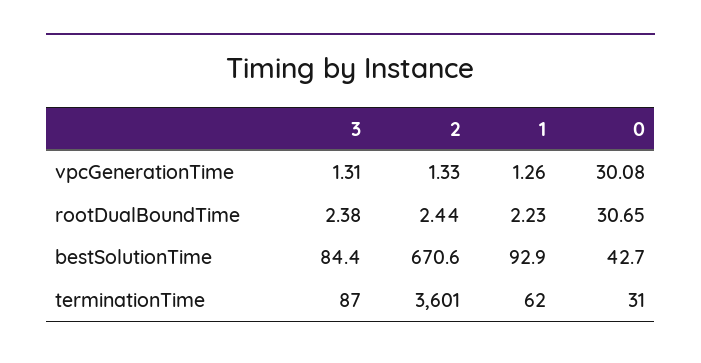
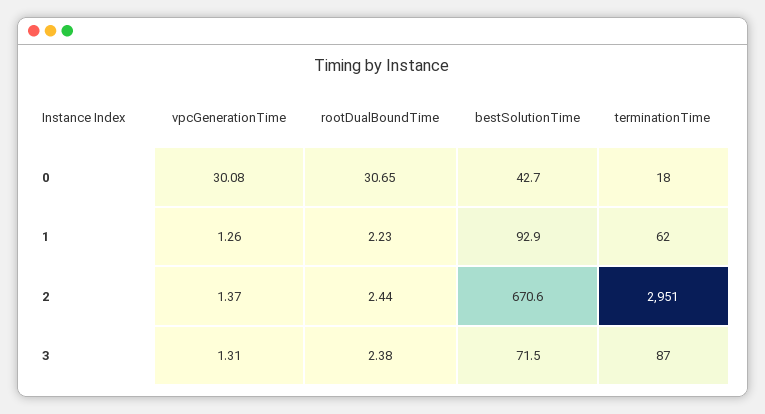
  {
    "3": {
      "vpcGenerationTime": 1.31,
      "rootDualBoundTime": 2.38,
-     "bestSolutionTime": 84.4,
+     "bestSolutionTime": 71.5,
      "terminationTime": 87
    },
    "2": {
-     "vpcGenerationTime": 1.33,
+     "vpcGenerationTime": 1.37,
      "rootDualBoundTime": 2.44,
      "bestSolutionTime": 670.6,
-     "terminationTime": 3601
+     "terminationTime": 2951
    },
    "1": {
      "vpcGenerationTime": 1.26,
      "rootDualBoundTime": 2.23,
      "bestSolutionTime": 92.9,
      "terminationTime": 62
    },
    "0": {
      "vpcGenerationTime": 30.08,
      "rootDualBoundTime": 30.65,
      "bestSolutionTime": 42.7,
-     "terminationTime": 31
+     "terminationTime": 18
    }
  }

